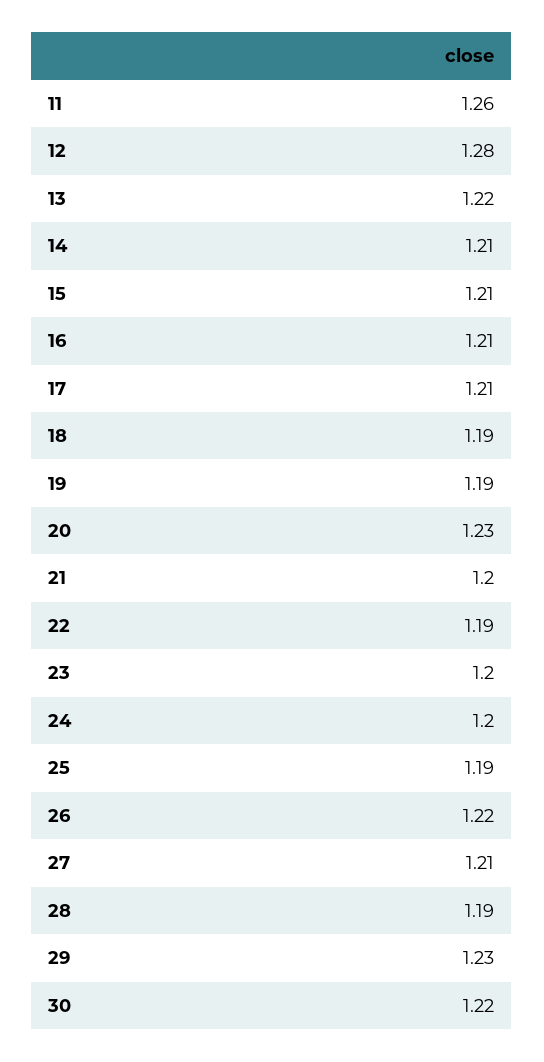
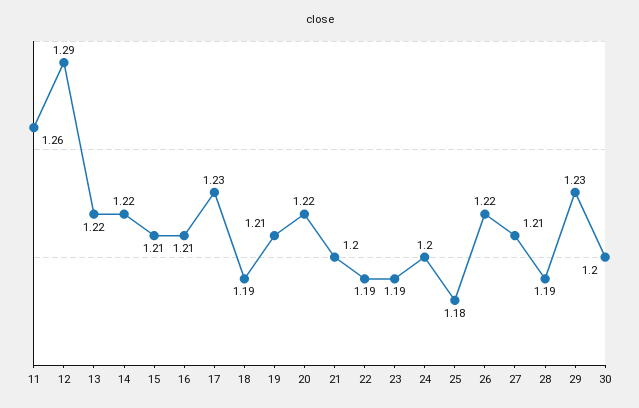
  {
    "11": 1.26,
-   "12": 1.28,
+   "12": 1.29,
    "13": 1.22,
-   "14": 1.21,
+   "14": 1.22,
    "15": 1.21,
    "16": 1.21,
-   "17": 1.21,
+   "17": 1.23,
    "18": 1.19,
-   "19": 1.19,
+   "19": 1.21,
-   "20": 1.23,
+   "20": 1.22,
    "21": 1.2,
    "22": 1.19,
-   "23": 1.2,
+   "23": 1.19,
    "24": 1.2,
-   "25": 1.19,
+   "25": 1.18,
    "26": 1.22,
    "27": 1.21,
    "28": 1.19,
    "29": 1.23,
-   "30": 1.22
+   "30": 1.2
  }

